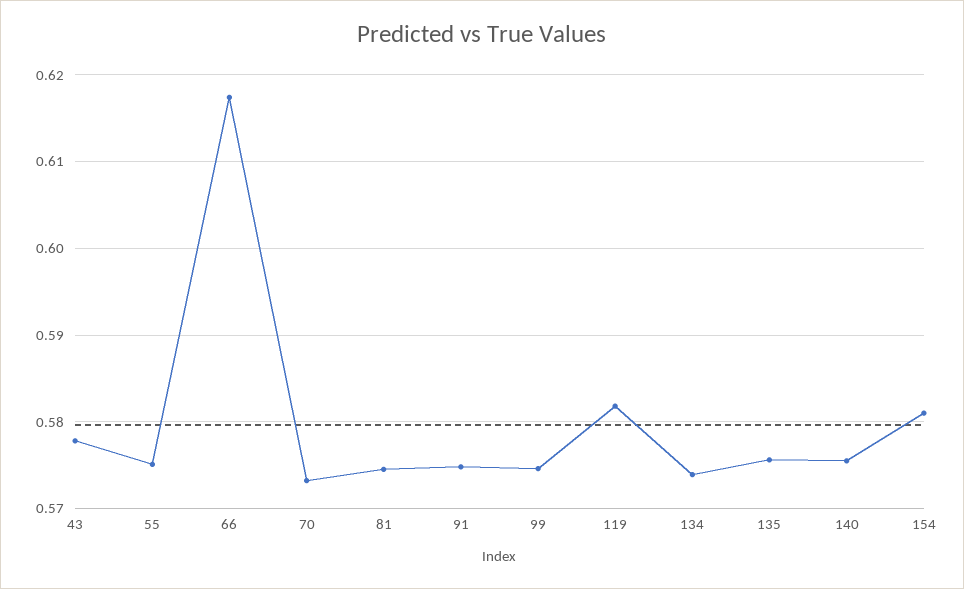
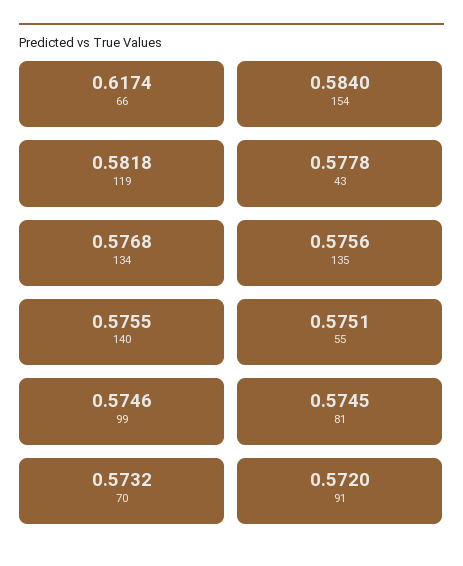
  {
    "43": 0.5778,
    "55": 0.5751,
    "66": 0.6174,
    "70": 0.5732,
    "81": 0.5745,
-   "91": 0.575,
+   "91": 0.572,
    "99": 0.5746,
    "119": 0.5818,
-   "134": 0.574,
+   "134": 0.5768,
    "135": 0.5756,
    "140": 0.5755,
-   "154": 0.581
+   "154": 0.584
  }

